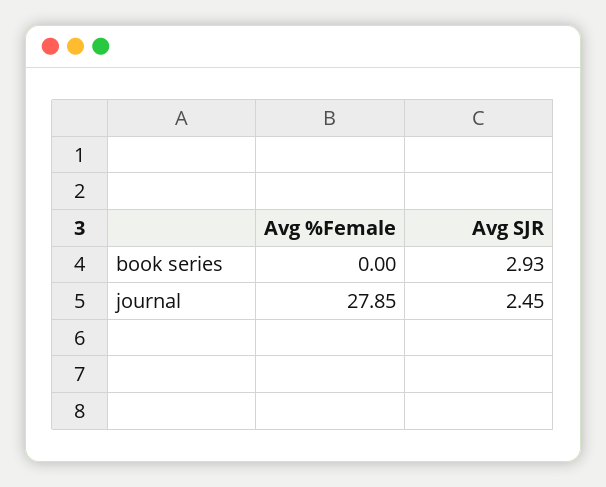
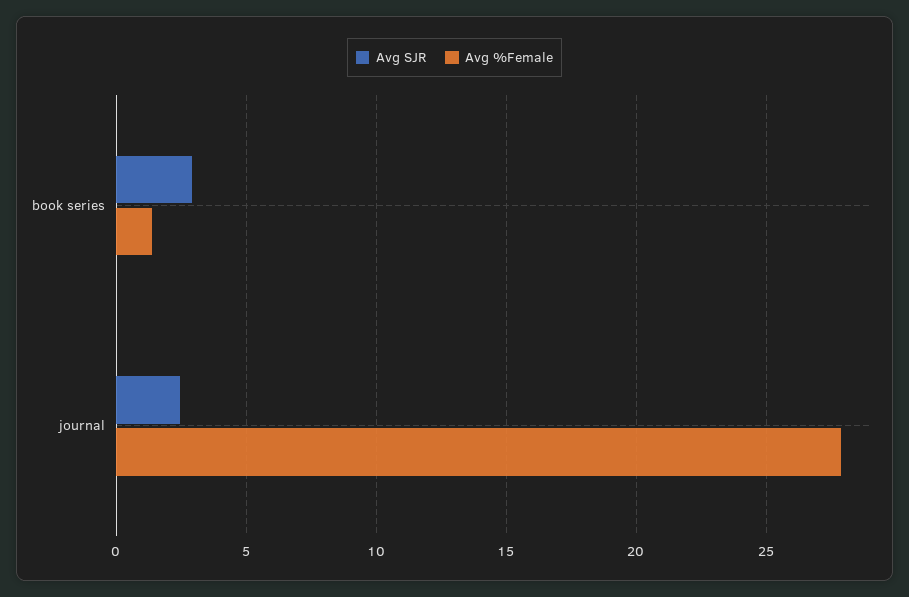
  {
    "Avg %Female": {
-     "book series": 0,
+     "book series": 1.5,
      "journal": 27.85
    },
    "Avg SJR": {
      "book series": 2.93,
      "journal": 2.45
    }
  }

